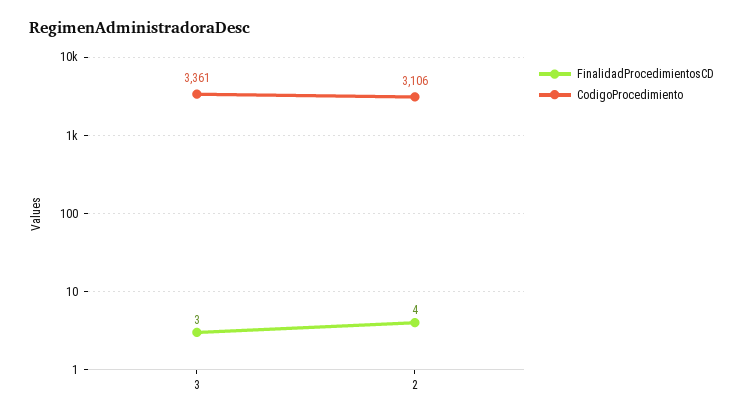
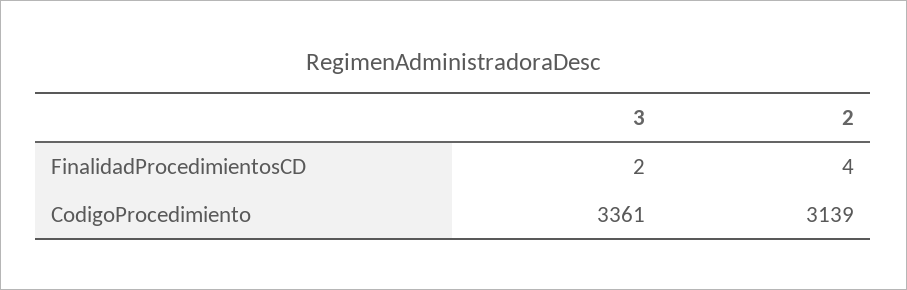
  {
    "FinalidadProcedimientosCD": {
-     "3": 3,
+     "3": 2,
      "2": 4
    },
    "CodigoProcedimiento": {
      "3": 3361,
-     "2": 3106
+     "2": 3139
    }
  }

